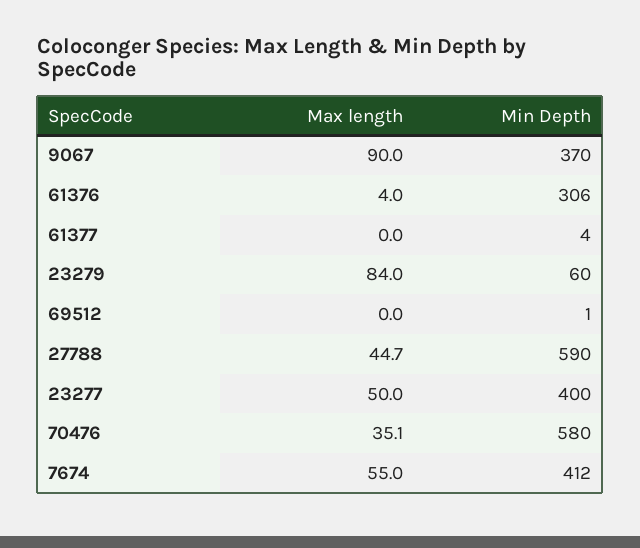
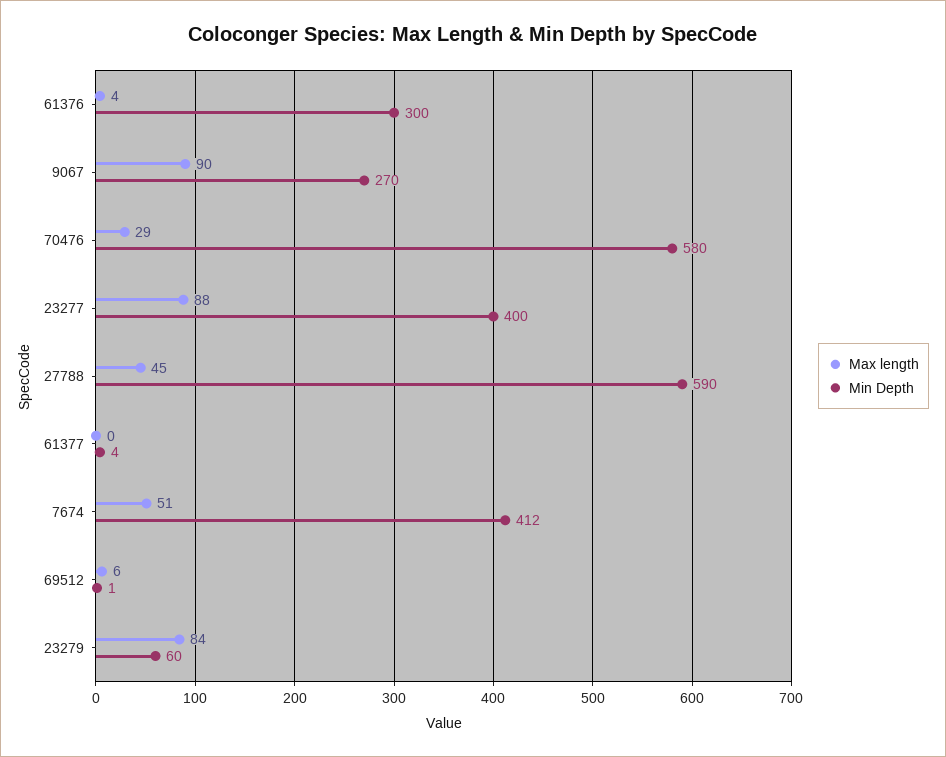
  {
    "Max length": {
      "9067": 90,
      "61376": 4,
      "61377": 0,
      "23279": 84,
-     "69512": 0,
+     "69512": 6,
      "27788": 44.7,
-     "23277": 50,
+     "23277": 88,
-     "70476": 35.1,
+     "70476": 29,
-     "7674": 55
+     "7674": 51
    },
    "Min Depth": {
-     "9067": 370,
+     "9067": 270,
-     "61376": 306,
+     "61376": 300,
      "61377": 4,
      "23279": 60,
      "69512": 1,
      "27788": 590,
      "23277": 400,
      "70476": 580,
      "7674": 412
    }
  }

